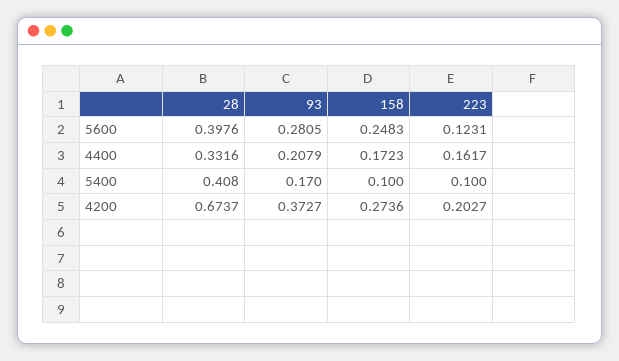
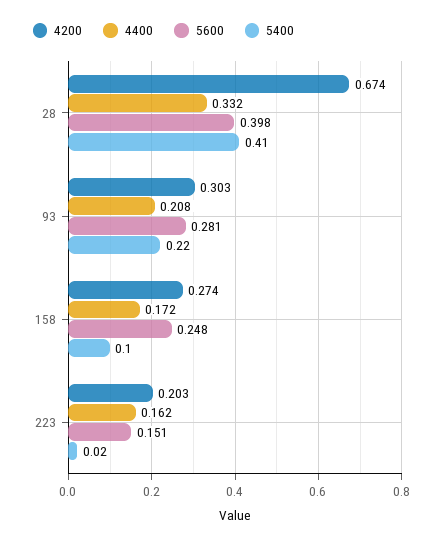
  {
    "5600": {
      "28": 0.3976,
      "93": 0.2805,
      "158": 0.2483,
-     "223": 0.1231
+     "223": 0.151
    },
    "4400": {
      "28": 0.3316,
      "93": 0.2079,
      "158": 0.1723,
      "223": 0.1617
    },
    "5400": {
      "28": 0.408,
-     "93": 0.17,
+     "93": 0.22,
      "158": 0.1,
-     "223": 0.1
+     "223": 0.02
    },
    "4200": {
      "28": 0.6737,
-     "93": 0.3727,
+     "93": 0.303,
      "158": 0.2736,
      "223": 0.2027
    }
  }

